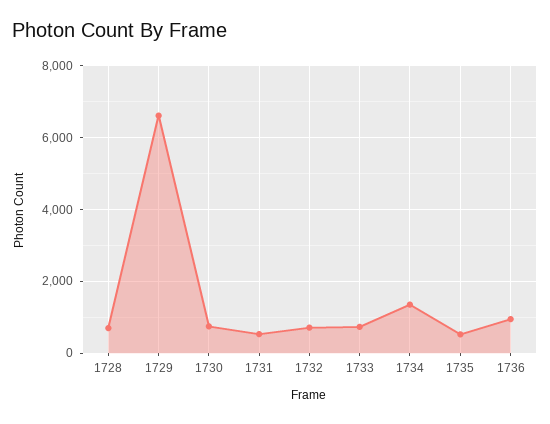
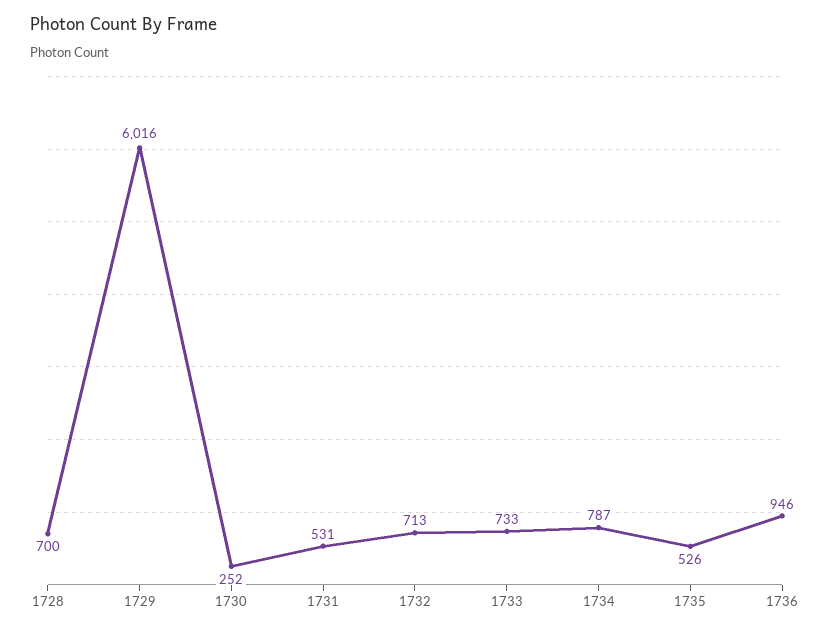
  {
    "1728": 700,
-   "1729": 6600,
+   "1729": 6016,
-   "1730": 800,
+   "1730": 252,
    "1731": 531,
    "1732": 713,
    "1733": 733,
-   "1734": 1400,
+   "1734": 787,
    "1735": 526,
    "1736": 946
  }

